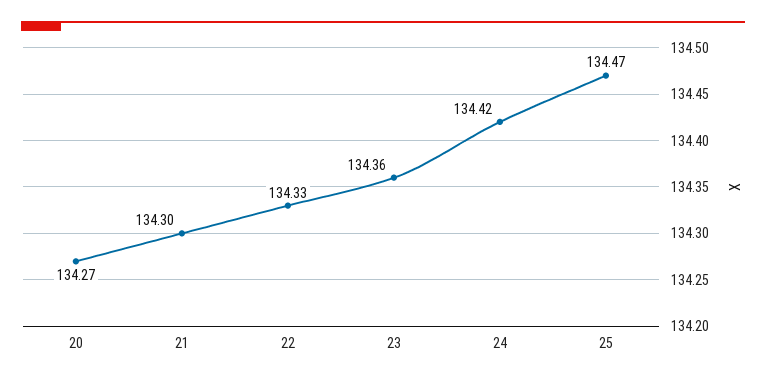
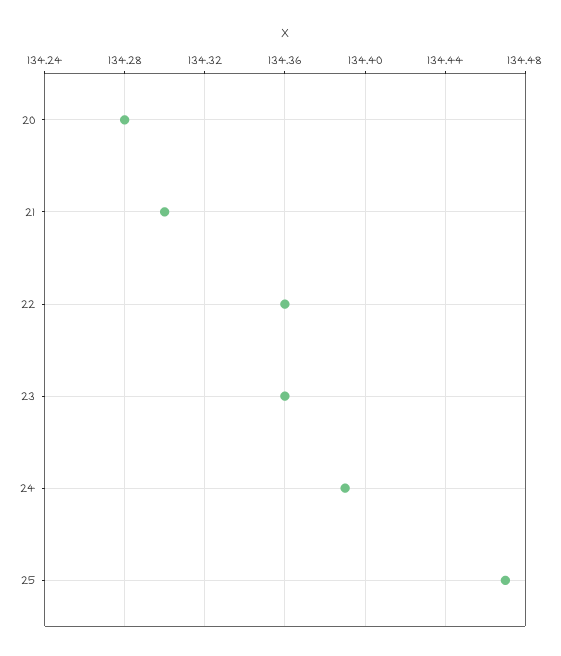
  {
-   "20": 134.27,
+   "20": 134.28,
    "21": 134.3,
-   "22": 134.33,
+   "22": 134.36,
    "23": 134.36,
-   "24": 134.42,
+   "24": 134.39,
    "25": 134.47
  }

